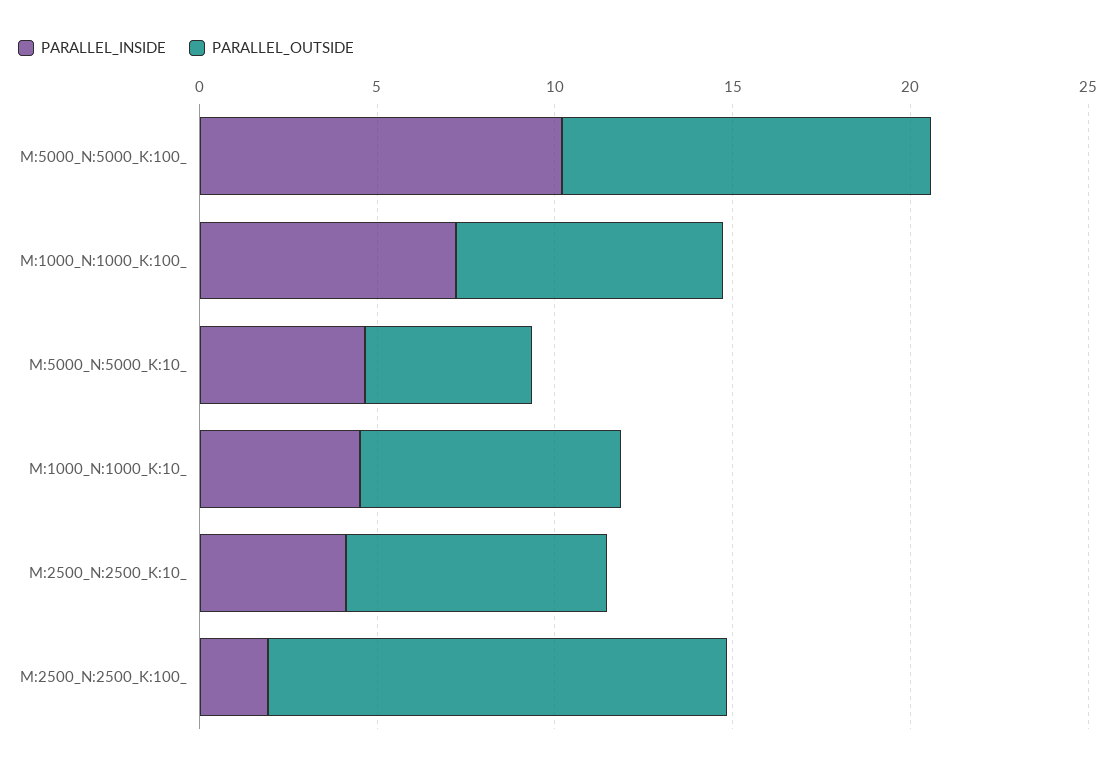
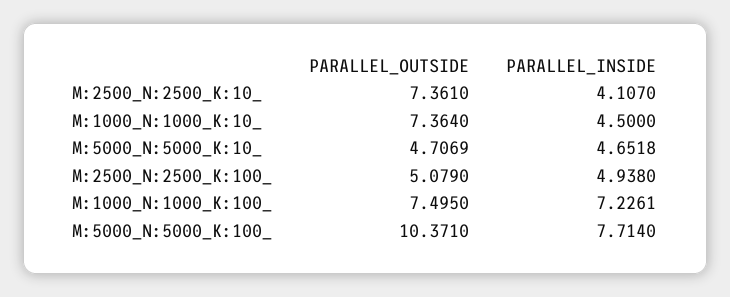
  {
    "PARALLEL_INSIDE": {
-     "M:5000_N:5000_K:100_": 10,
+     "M:5000_N:5000_K:100_": 7.714,
      "M:1000_N:1000_K:100_": 7.2261,
      "M:5000_N:5000_K:10_": 4.6518,
      "M:1000_N:1000_K:10_": 4.5,
      "M:2500_N:2500_K:10_": 4.107,
-     "M:2500_N:2500_K:100_": 2
+     "M:2500_N:2500_K:100_": 4.938
    },
    "PARALLEL_OUTSIDE": {
      "M:5000_N:5000_K:100_": 10.371,
      "M:1000_N:1000_K:100_": 7.495,
      "M:5000_N:5000_K:10_": 4.7069,
      "M:1000_N:1000_K:10_": 7.364,
      "M:2500_N:2500_K:10_": 7.361,
-     "M:2500_N:2500_K:100_": 13
+     "M:2500_N:2500_K:100_": 5.079
    }
  }

